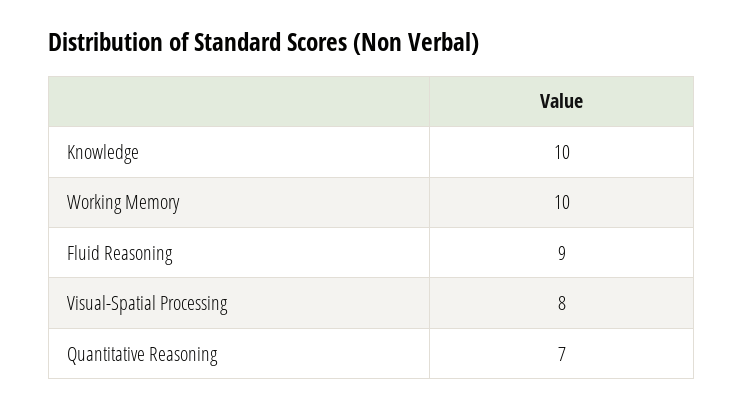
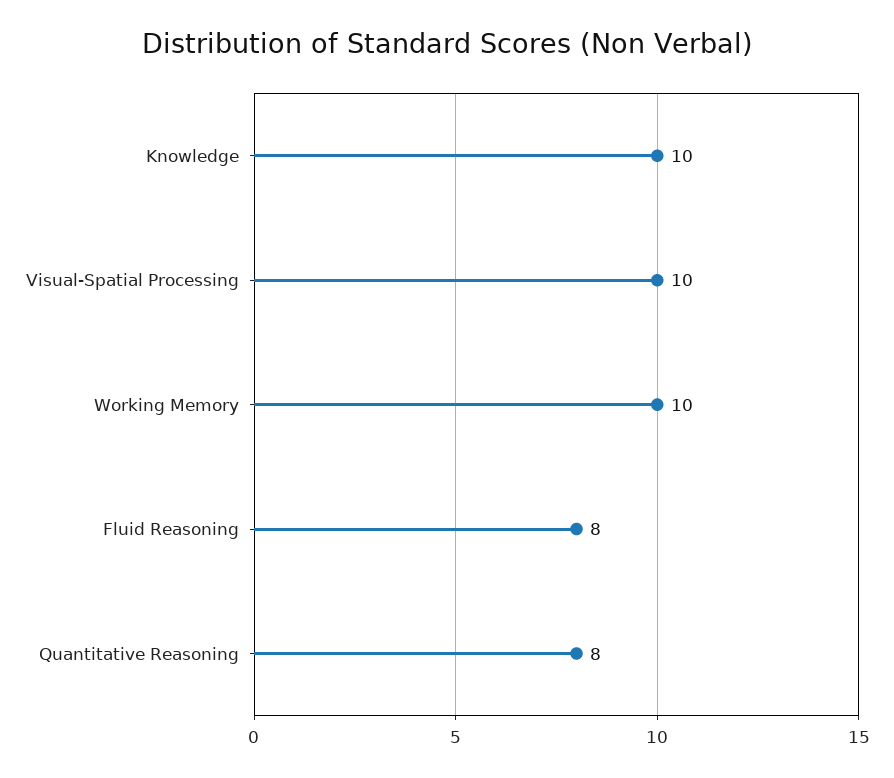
  {
    "Knowledge": 10,
    "Working Memory": 10,
-   "Fluid Reasoning": 9,
+   "Fluid Reasoning": 8,
-   "Visual-Spatial Processing": 8,
+   "Visual-Spatial Processing": 10,
-   "Quantitative Reasoning": 7
+   "Quantitative Reasoning": 8
  }

